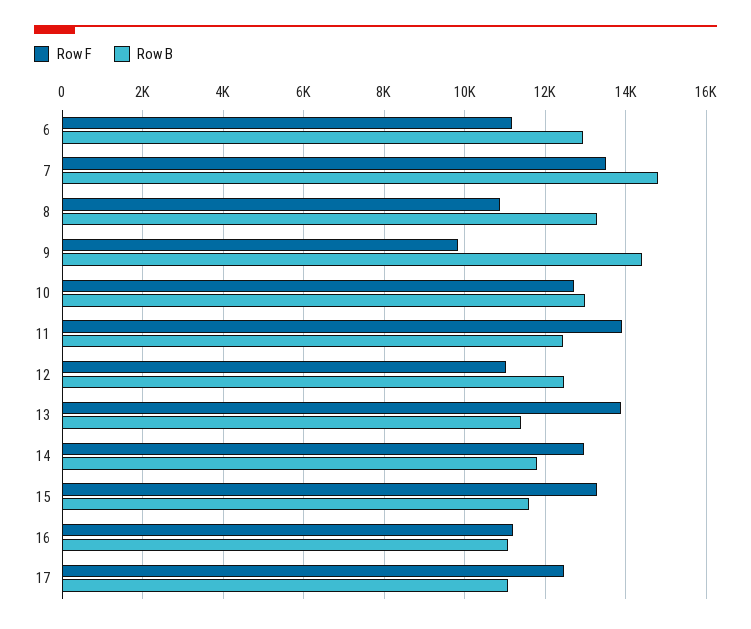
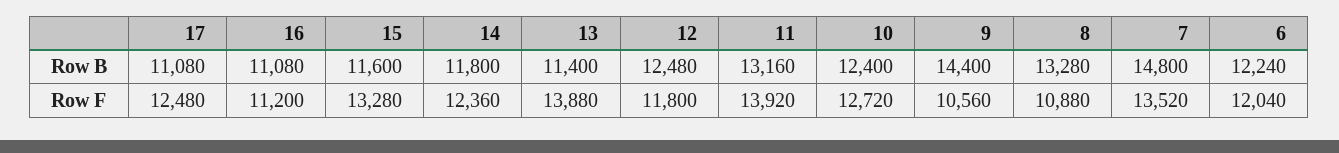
  {
    "Row F": {
-     "6": 11200,
+     "6": 12040,
      "7": 13520,
      "8": 10880,
-     "9": 9800,
+     "9": 10560,
      "10": 12720,
      "11": 13920,
-     "12": 11000,
+     "12": 11800,
      "13": 13880,
-     "14": 13000,
+     "14": 12360,
      "15": 13280,
      "16": 11200,
      "17": 12480
    },
    "Row B": {
-     "6": 13000,
+     "6": 12240,
      "7": 14800,
      "8": 13280,
      "9": 14400,
-     "10": 13000,
+     "10": 12400,
-     "11": 12400,
+     "11": 13160,
      "12": 12480,
      "13": 11400,
      "14": 11800,
      "15": 11600,
      "16": 11080,
      "17": 11080
    }
  }

